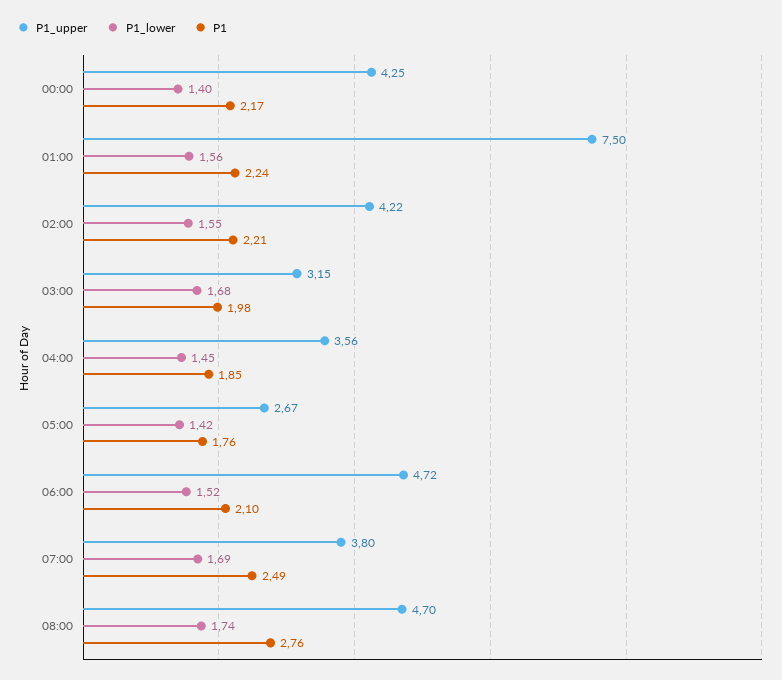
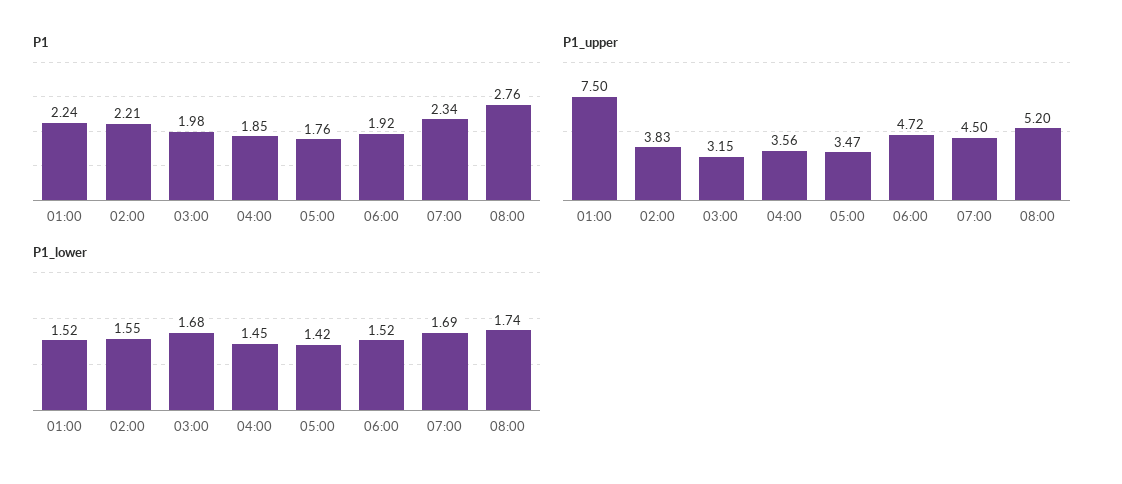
  {
    "P1_upper": {
-     "00:00": 4.25,
      "01:00": 7.5,
-     "02:00": 4.22,
+     "02:00": 3.83,
      "03:00": 3.15,
      "04:00": 3.56,
-     "05:00": 2.67,
+     "05:00": 3.47,
      "06:00": 4.72,
-     "07:00": 3.8,
+     "07:00": 4.5,
-     "08:00": 4.7
+     "08:00": 5.2
    },
    "P1_lower": {
-     "00:00": 1.4,
-     "01:00": 1.56,
+     "01:00": 1.52,
      "02:00": 1.55,
      "03:00": 1.68,
      "04:00": 1.45,
      "05:00": 1.42,
      "06:00": 1.52,
      "07:00": 1.69,
      "08:00": 1.74
    },
    "P1": {
-     "00:00": 2.17,
      "01:00": 2.24,
      "02:00": 2.21,
      "03:00": 1.98,
      "04:00": 1.85,
      "05:00": 1.76,
-     "06:00": 2.1,
+     "06:00": 1.92,
-     "07:00": 2.49,
+     "07:00": 2.34,
      "08:00": 2.76
    }
  }

